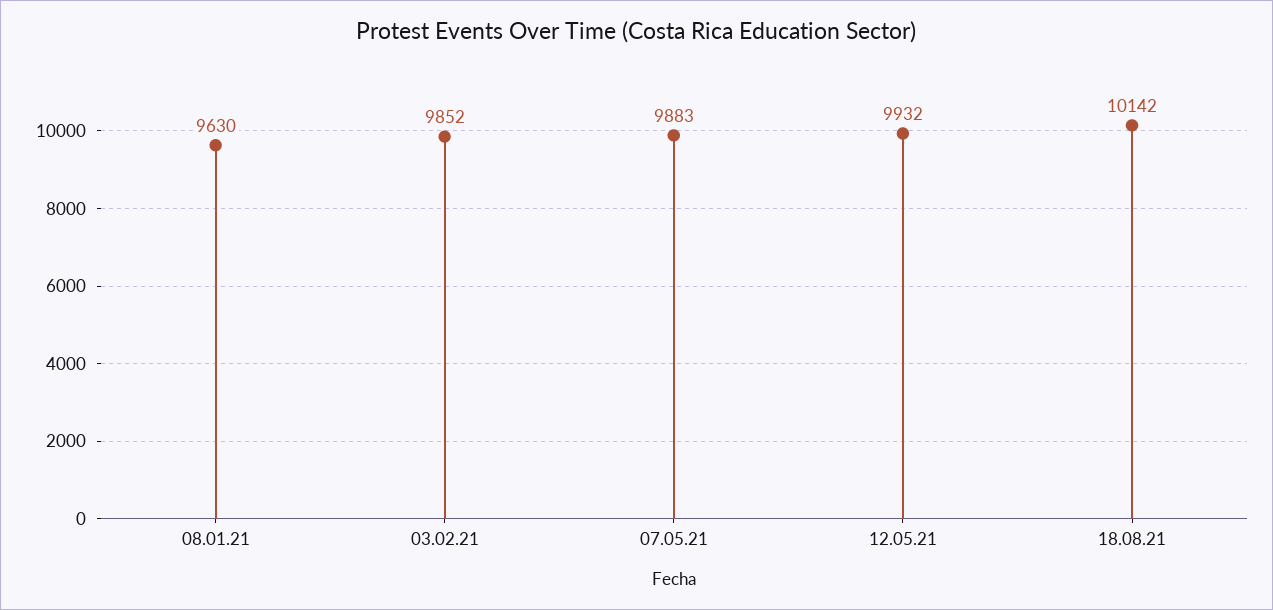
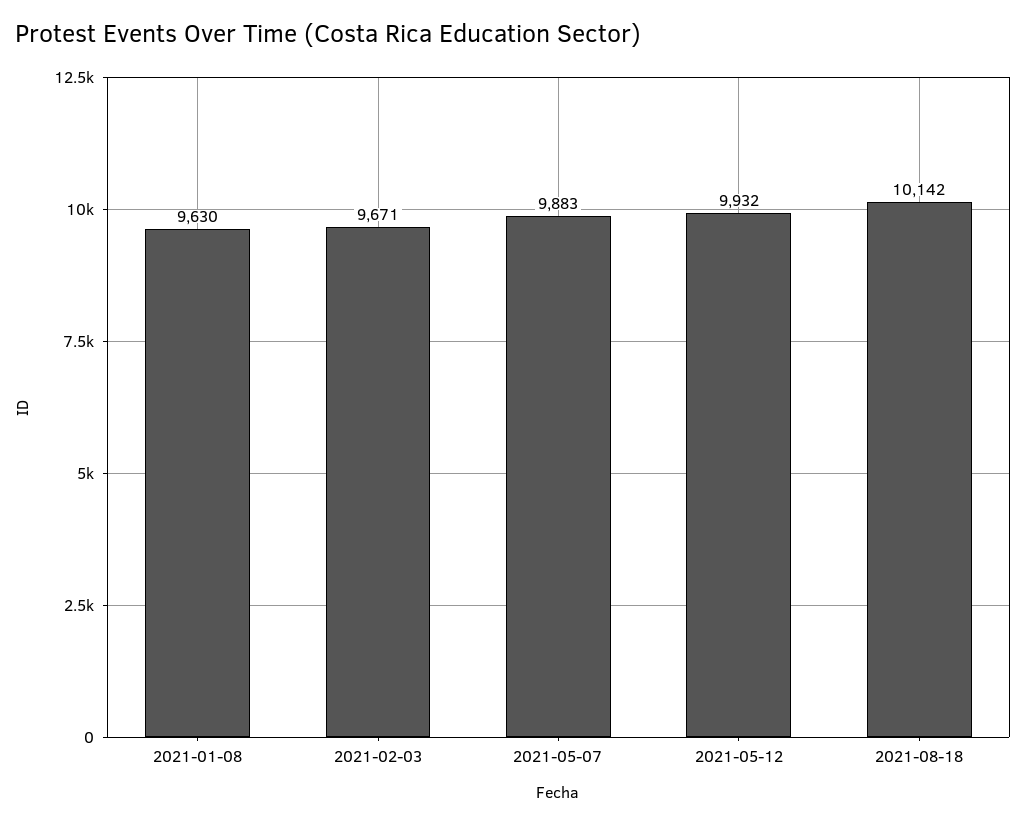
  {
    "08.01.21": 9630,
-   "03.02.21": 9852,
+   "03.02.21": 9671,
    "07.05.21": 9883,
    "12.05.21": 9932,
    "18.08.21": 10142
  }

